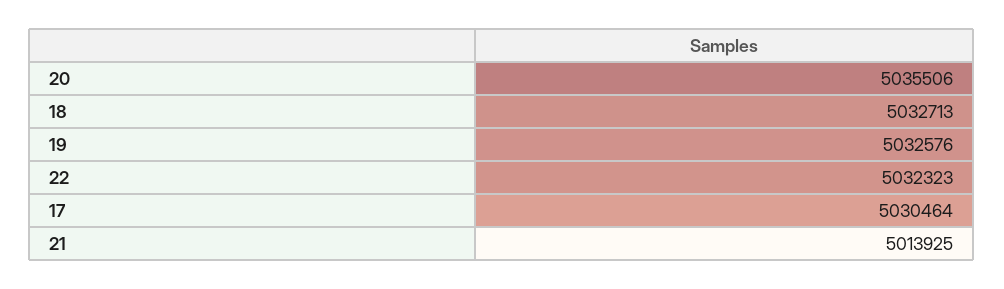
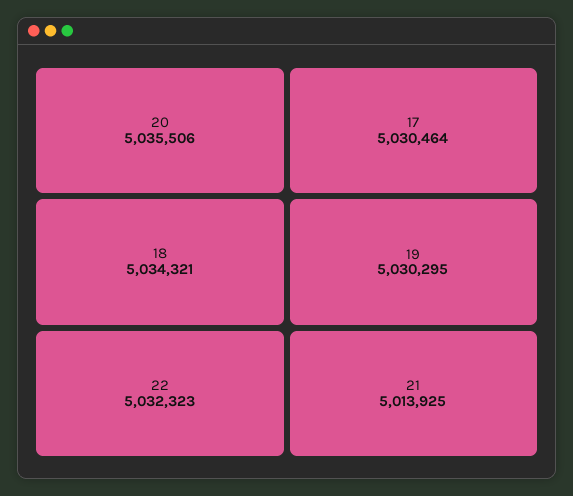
  {
    "20": 5035506,
-   "18": 5032713,
+   "18": 5034321,
-   "19": 5032576,
+   "19": 5030295,
    "22": 5032323,
    "17": 5030464,
    "21": 5013925
  }

